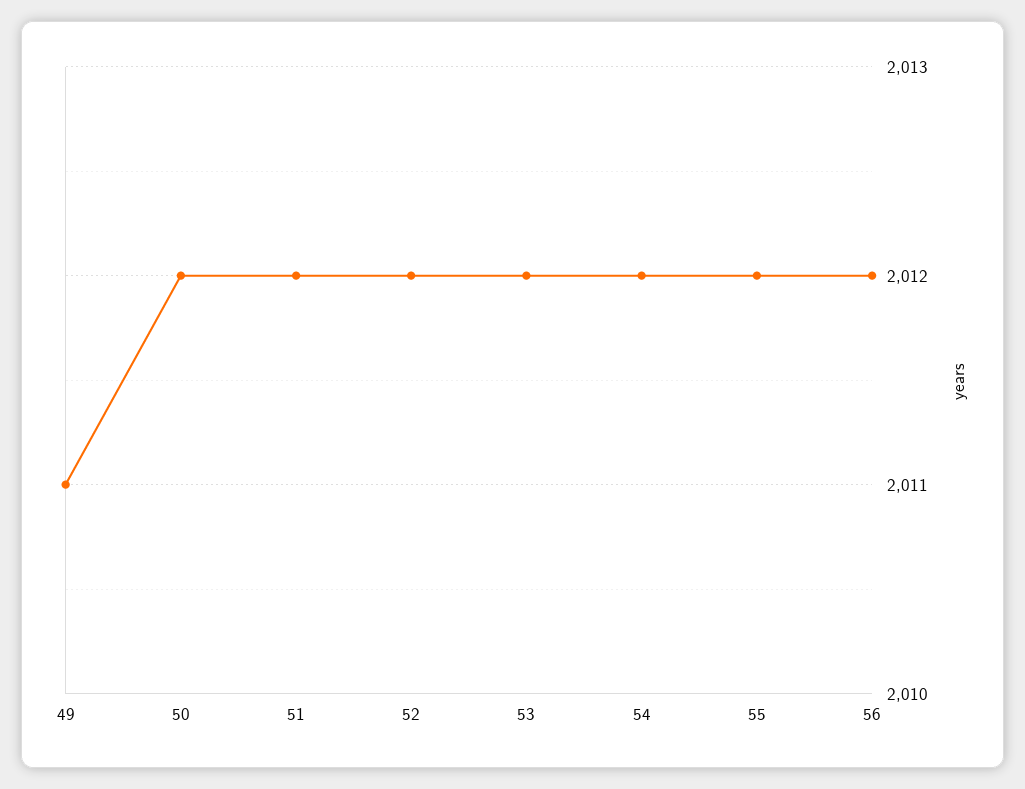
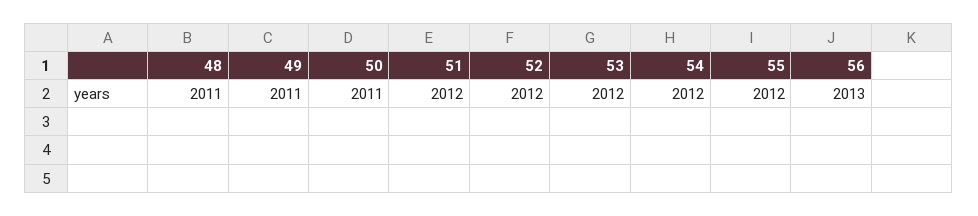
  {
    "49": 2011,
-   "50": 2012,
+   "50": 2011,
    "51": 2012,
    "52": 2012,
    "53": 2012,
    "54": 2012,
    "55": 2012,
-   "56": 2012
+   "56": 2013,
+   "48": 2011
  }

